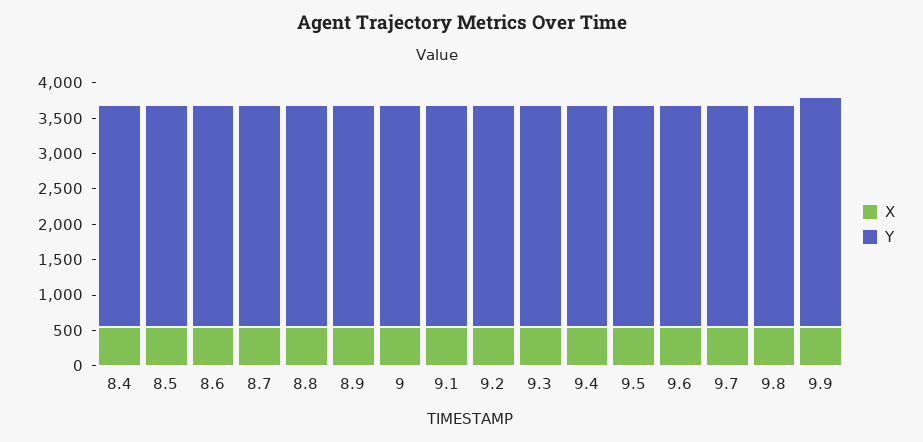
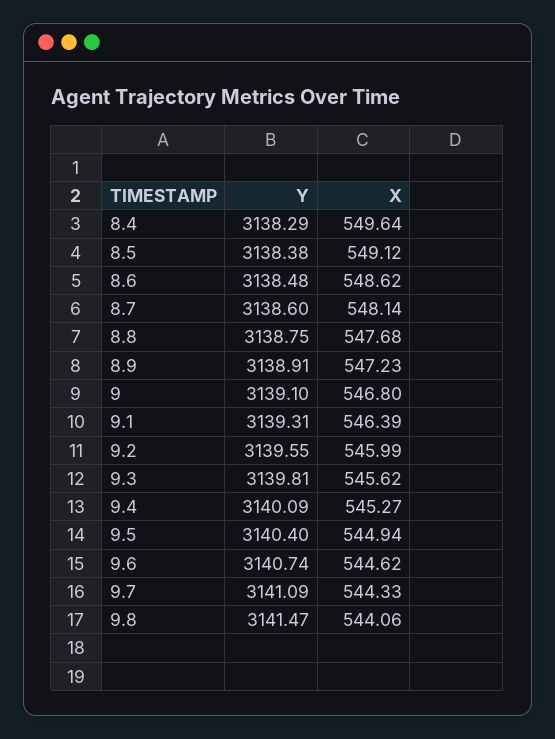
  {
    "X": {
      "8.4": 549.64,
      "8.5": 549.12,
      "8.6": 548.62,
      "8.7": 548.14,
      "8.8": 547.68,
      "8.9": 547.23,
      "9": 546.8,
      "9.1": 546.39,
      "9.2": 545.99,
      "9.3": 545.62,
      "9.4": 545.27,
      "9.5": 544.94,
      "9.6": 544.62,
      "9.7": 544.33,
-     "9.8": 544.06,
+     "9.8": 544.06
-     "9.9": 500
    },
    "Y": {
      "8.4": 3138.29,
      "8.5": 3138.38,
      "8.6": 3138.48,
      "8.7": 3138.6,
      "8.8": 3138.75,
      "8.9": 3138.91,
      "9": 3139.1,
      "9.1": 3139.31,
      "9.2": 3139.55,
      "9.3": 3139.81,
      "9.4": 3140.09,
      "9.5": 3140.4,
      "9.6": 3140.74,
      "9.7": 3141.09,
-     "9.8": 3141.47,
+     "9.8": 3141.47
-     "9.9": 3250
    }
  }

